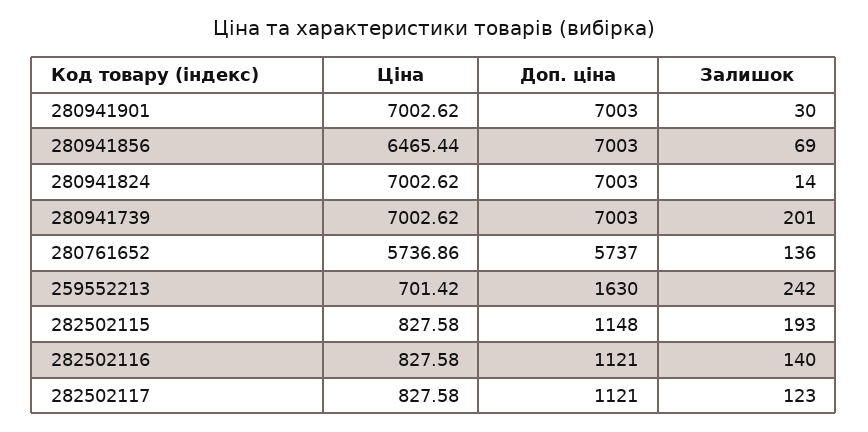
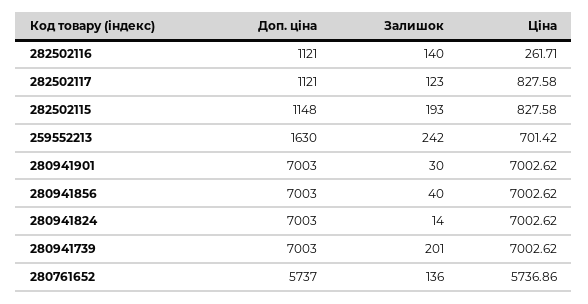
  {
    "Ціна": {
      "280941901": 7002.62,
-     "280941856": 6465.44,
+     "280941856": 7002.62,
      "280941824": 7002.62,
      "280941739": 7002.62,
      "280761652": 5736.86,
      "259552213": 701.42,
      "282502115": 827.58,
-     "282502116": 827.58,
+     "282502116": 261.71,
      "282502117": 827.58
    },
    "Доп. ціна": {
      "280941901": 7003,
      "280941856": 7003,
      "280941824": 7003,
      "280941739": 7003,
      "280761652": 5737,
      "259552213": 1630,
      "282502115": 1148,
      "282502116": 1121,
      "282502117": 1121
    },
    "Залишок": {
      "280941901": 30,
-     "280941856": 69,
+     "280941856": 40,
      "280941824": 14,
      "280941739": 201,
      "280761652": 136,
      "259552213": 242,
      "282502115": 193,
      "282502116": 140,
      "282502117": 123
    }
  }

